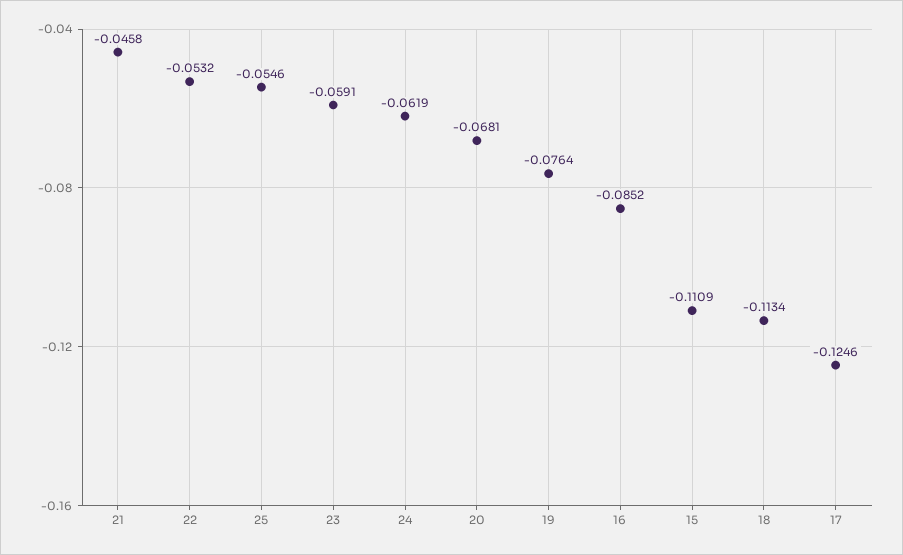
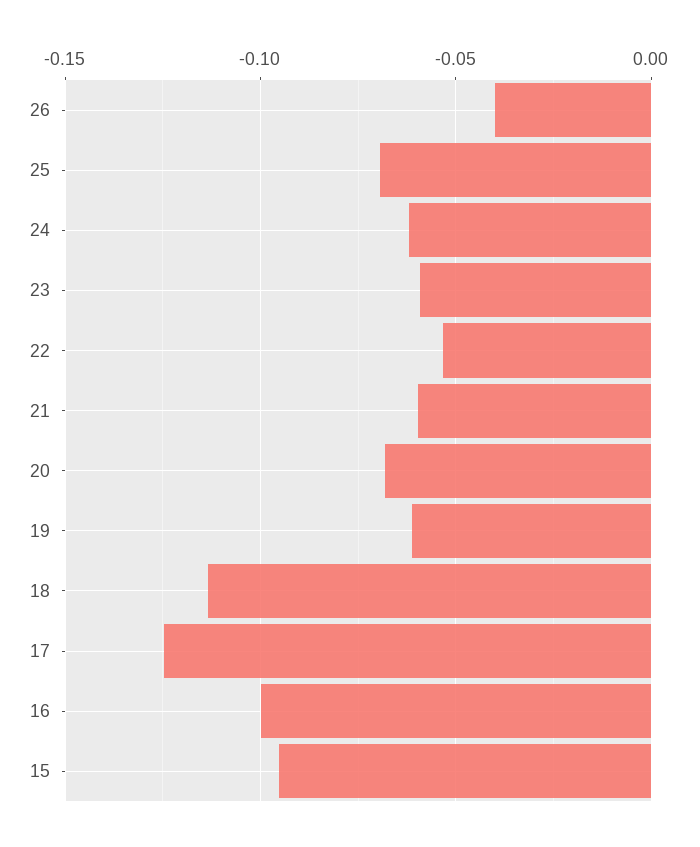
  {
-   "21": -0.0458,
+   "21": -0.06,
    "22": -0.0532,
-   "25": -0.0546,
+   "25": -0.07,
    "23": -0.0591,
    "24": -0.0619,
    "20": -0.0681,
-   "19": -0.0764,
+   "19": -0.06,
-   "16": -0.0852,
+   "16": -0.1,
-   "15": -0.1109,
+   "15": -0.095,
    "18": -0.1134,
-   "17": -0.1246
+   "17": -0.1246,
+   "26": -0.04
  }

